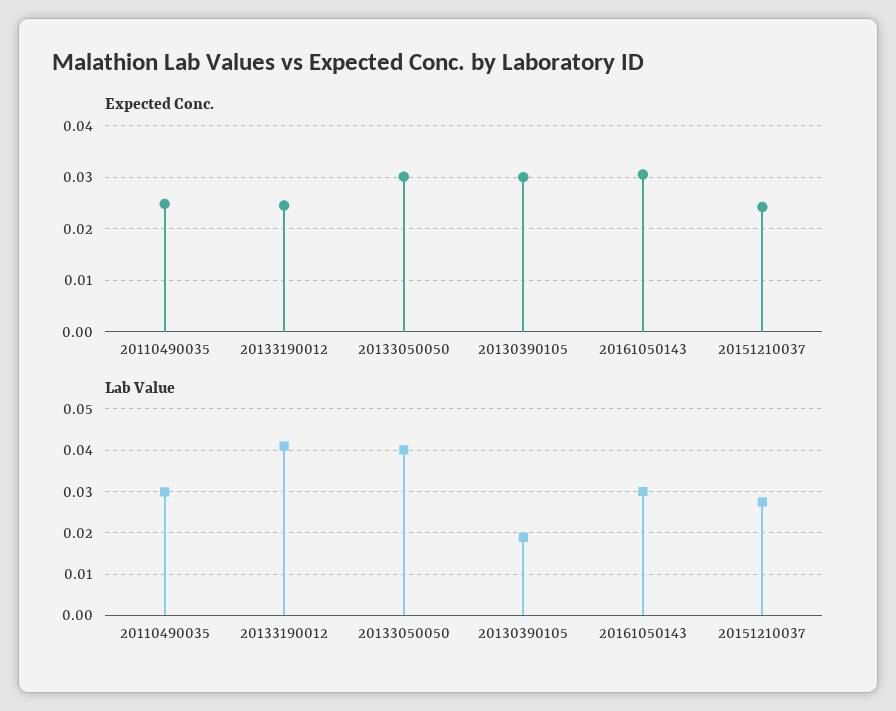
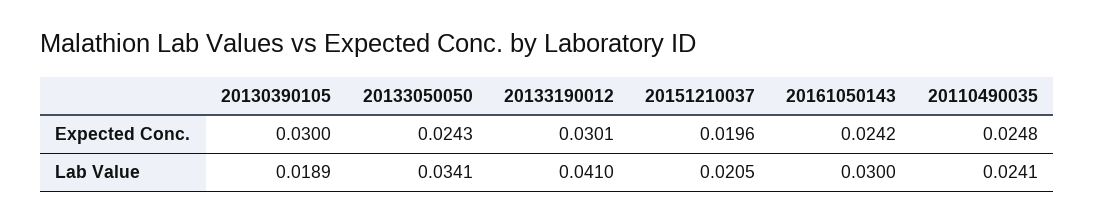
  {
    "Expected Conc.": {
      "20110490035": 0.0248,
-     "20133190012": 0.024,
+     "20133190012": 0.0301,
-     "20133050050": 0.03,
+     "20133050050": 0.0243,
      "20130390105": 0.03,
-     "20161050143": 0.03,
+     "20161050143": 0.0242,
-     "20151210037": 0.024
+     "20151210037": 0.0196
    },
    "Lab Value": {
-     "20110490035": 0.03,
+     "20110490035": 0.0241,
      "20133190012": 0.041,
-     "20133050050": 0.04,
+     "20133050050": 0.0341,
      "20130390105": 0.0189,
      "20161050143": 0.03,
-     "20151210037": 0.028
+     "20151210037": 0.0205
    }
  }

